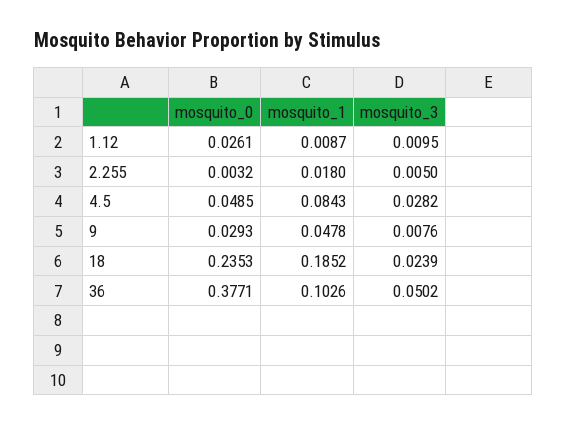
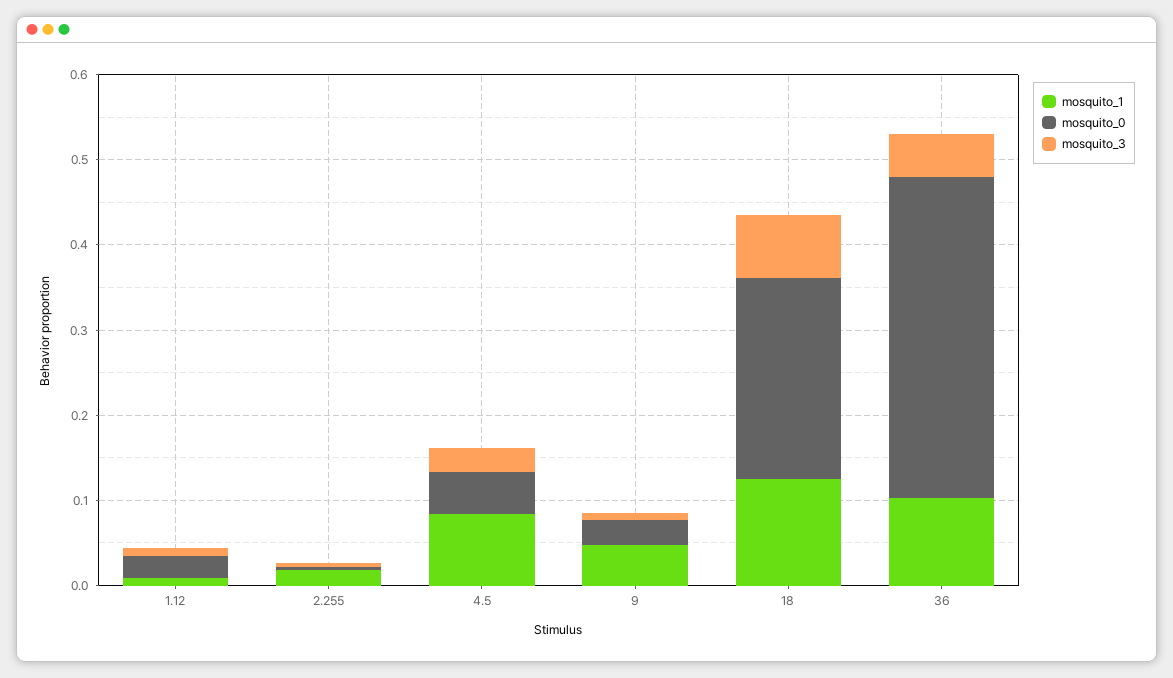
  {
    "mosquito_0": {
      "1.12": 0.0261,
      "2.255": 0.0032,
      "4.5": 0.0485,
      "9": 0.0293,
      "18": 0.2353,
      "36": 0.3771
    },
    "mosquito_1": {
      "1.12": 0.0087,
      "2.255": 0.018,
      "4.5": 0.0843,
      "9": 0.0478,
-     "18": 0.1852,
+     "18": 0.12,
      "36": 0.1026
    },
    "mosquito_3": {
      "1.12": 0.0095,
      "2.255": 0.005,
      "4.5": 0.0282,
      "9": 0.0076,
-     "18": 0.0239,
+     "18": 0.08,
      "36": 0.0502
    }
  }

